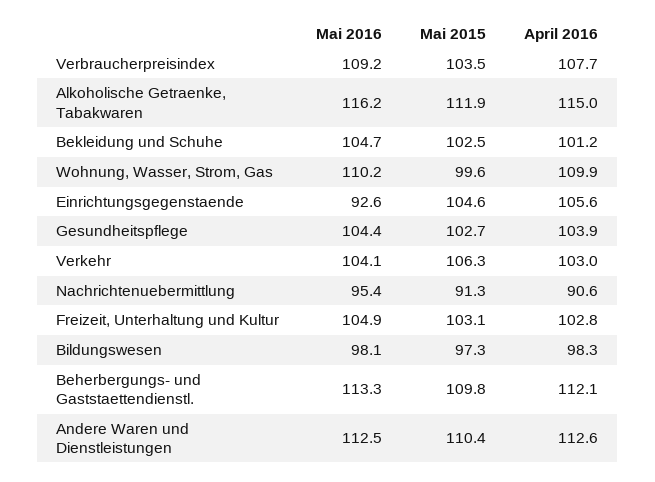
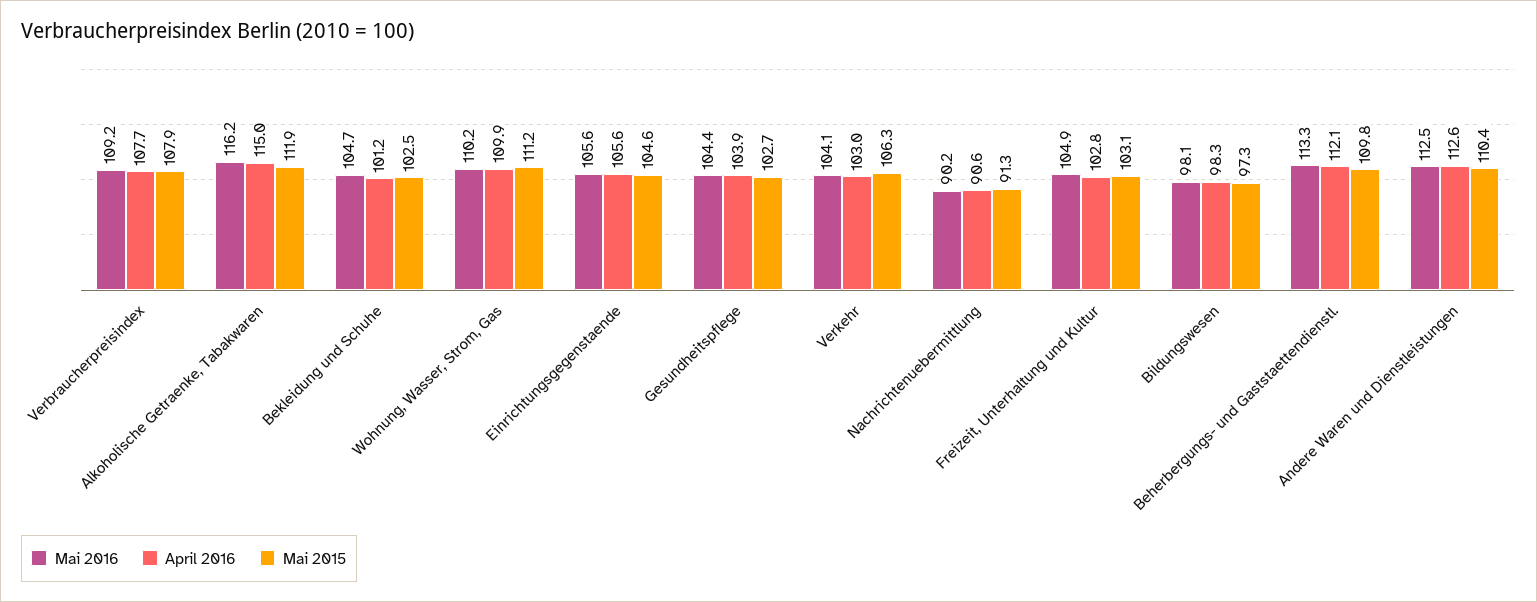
  {
    "Mai 2016": {
      "Verbraucherpreisindex": 109.2,
      "Alkoholische Getraenke, Tabakwaren": 116.2,
      "Bekleidung und Schuhe": 104.7,
      "Wohnung, Wasser, Strom, Gas": 110.2,
-     "Einrichtungsgegenstaende": 92.6,
+     "Einrichtungsgegenstaende": 105.6,
      "Gesundheitspflege": 104.4,
      "Verkehr": 104.1,
-     "Nachrichtenuebermittlung": 95.4,
+     "Nachrichtenuebermittlung": 90.2,
      "Freizeit, Unterhaltung und Kultur": 104.9,
      "Bildungswesen": 98.1,
      "Beherbergungs- und Gaststaettendienstl.": 113.3,
      "Andere Waren und Dienstleistungen": 112.5
    },
    "Mai 2015": {
-     "Verbraucherpreisindex": 103.5,
+     "Verbraucherpreisindex": 107.9,
      "Alkoholische Getraenke, Tabakwaren": 111.9,
      "Bekleidung und Schuhe": 102.5,
-     "Wohnung, Wasser, Strom, Gas": 99.6,
+     "Wohnung, Wasser, Strom, Gas": 111.2,
      "Einrichtungsgegenstaende": 104.6,
      "Gesundheitspflege": 102.7,
      "Verkehr": 106.3,
      "Nachrichtenuebermittlung": 91.3,
      "Freizeit, Unterhaltung und Kultur": 103.1,
      "Bildungswesen": 97.3,
      "Beherbergungs- und Gaststaettendienstl.": 109.8,
      "Andere Waren und Dienstleistungen": 110.4
    },
    "April 2016": {
      "Verbraucherpreisindex": 107.7,
      "Alkoholische Getraenke, Tabakwaren": 115,
      "Bekleidung und Schuhe": 101.2,
      "Wohnung, Wasser, Strom, Gas": 109.9,
      "Einrichtungsgegenstaende": 105.6,
      "Gesundheitspflege": 103.9,
      "Verkehr": 103,
      "Nachrichtenuebermittlung": 90.6,
      "Freizeit, Unterhaltung und Kultur": 102.8,
      "Bildungswesen": 98.3,
      "Beherbergungs- und Gaststaettendienstl.": 112.1,
      "Andere Waren und Dienstleistungen": 112.6
    }
  }

